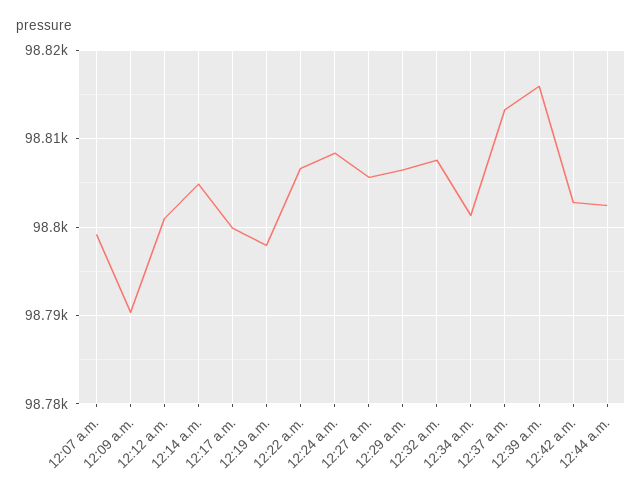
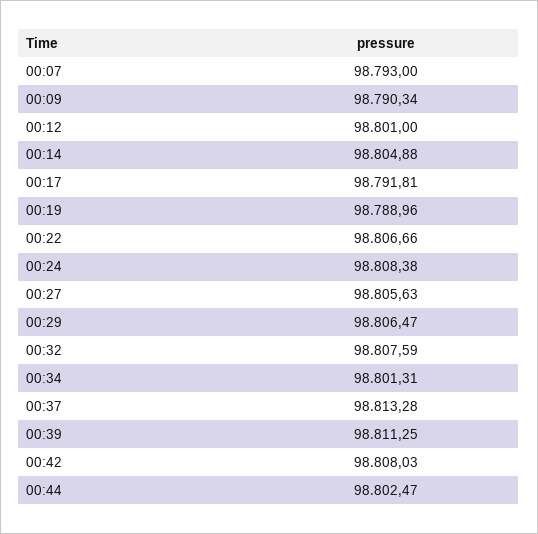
  {
-   "12:07 a.m.": 98799,
+   "12:07 a.m.": 98793,
    "12:09 a.m.": 98790.34,
    "12:12 a.m.": 98801,
    "12:14 a.m.": 98804.88,
-   "12:17 a.m.": 98800,
+   "12:17 a.m.": 98791.81,
-   "12:19 a.m.": 98798,
+   "12:19 a.m.": 98788.96,
    "12:22 a.m.": 98806.66,
    "12:24 a.m.": 98808.38,
    "12:27 a.m.": 98805.63,
    "12:29 a.m.": 98806.47,
    "12:32 a.m.": 98807.59,
    "12:34 a.m.": 98801.31,
    "12:37 a.m.": 98813.28,
-   "12:39 a.m.": 98816,
+   "12:39 a.m.": 98811.25,
-   "12:42 a.m.": 98803,
+   "12:42 a.m.": 98808.03,
    "12:44 a.m.": 98802.47
  }

